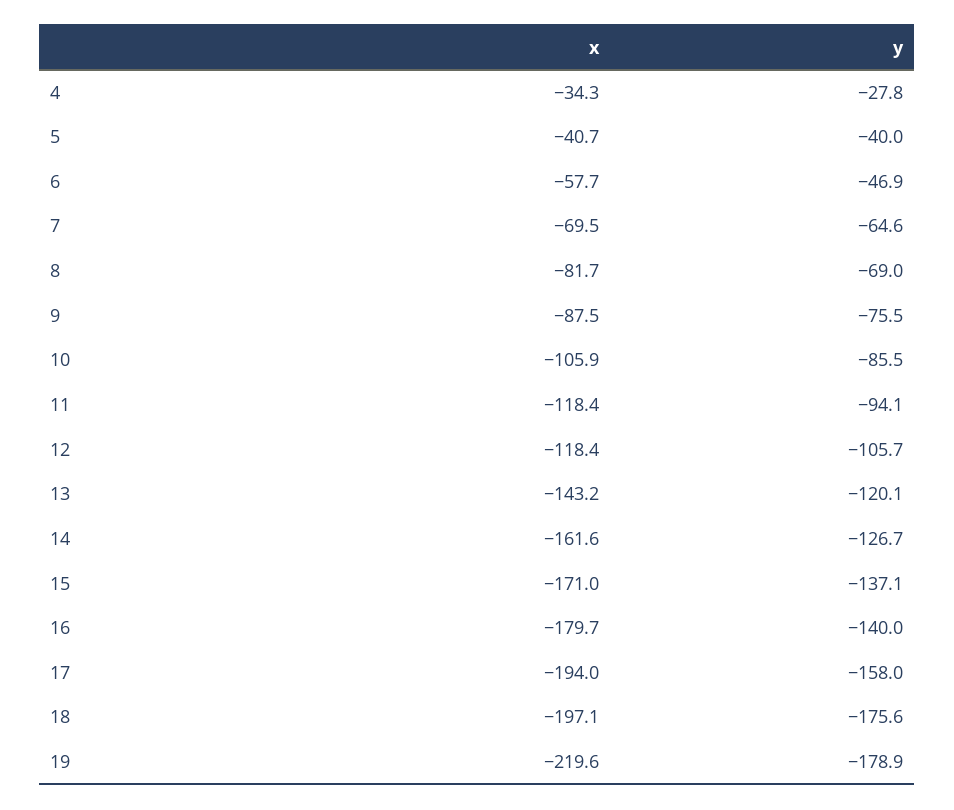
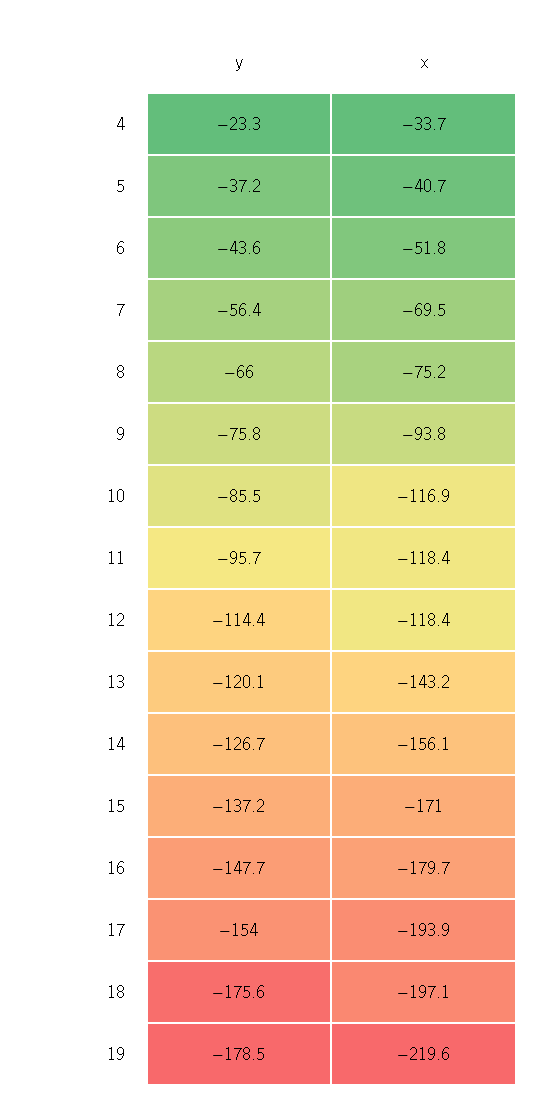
  {
    "x": {
-     "4": -34.3,
+     "4": -33.7,
      "5": -40.7,
-     "6": -57.7,
+     "6": -51.8,
      "7": -69.5,
-     "8": -81.7,
+     "8": -75.2,
-     "9": -87.5,
+     "9": -93.8,
-     "10": -105.9,
+     "10": -116.9,
      "11": -118.4,
      "12": -118.4,
      "13": -143.2,
-     "14": -161.6,
+     "14": -156.1,
      "15": -171,
      "16": -179.7,
-     "17": -194,
+     "17": -193.9,
      "18": -197.1,
      "19": -219.6
    },
    "y": {
-     "4": -27.8,
+     "4": -23.3,
-     "5": -40,
+     "5": -37.2,
-     "6": -46.9,
+     "6": -43.6,
-     "7": -64.6,
+     "7": -56.4,
-     "8": -69,
+     "8": -66,
-     "9": -75.5,
+     "9": -75.8,
      "10": -85.5,
-     "11": -94.1,
+     "11": -95.7,
-     "12": -105.7,
+     "12": -114.4,
      "13": -120.1,
      "14": -126.7,
-     "15": -137.1,
+     "15": -137.2,
-     "16": -140,
+     "16": -147.7,
-     "17": -158,
+     "17": -154,
      "18": -175.6,
-     "19": -178.9
+     "19": -178.5
    }
  }

